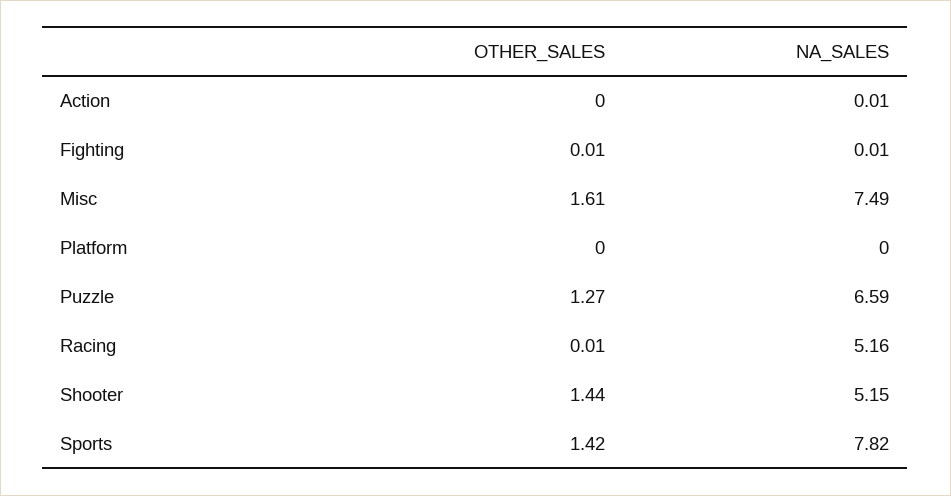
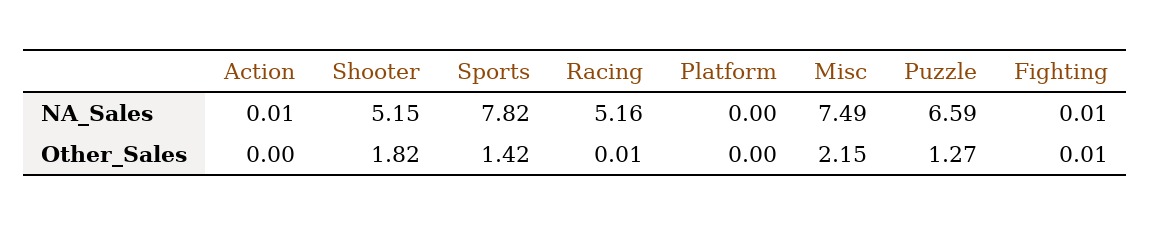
  {
    "OTHER_SALES": {
      "Action": 0,
      "Fighting": 0.01,
-     "Misc": 1.61,
+     "Misc": 2.15,
      "Platform": 0,
      "Puzzle": 1.27,
      "Racing": 0.01,
-     "Shooter": 1.44,
+     "Shooter": 1.82,
      "Sports": 1.42
    },
    "NA_SALES": {
      "Action": 0.01,
      "Fighting": 0.01,
      "Misc": 7.49,
      "Platform": 0,
      "Puzzle": 6.59,
      "Racing": 5.16,
      "Shooter": 5.15,
      "Sports": 7.82
    }
  }

